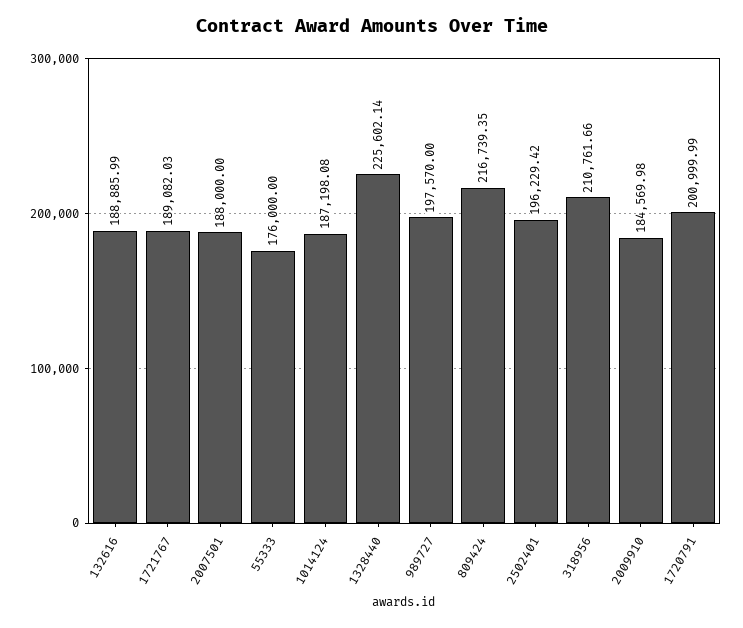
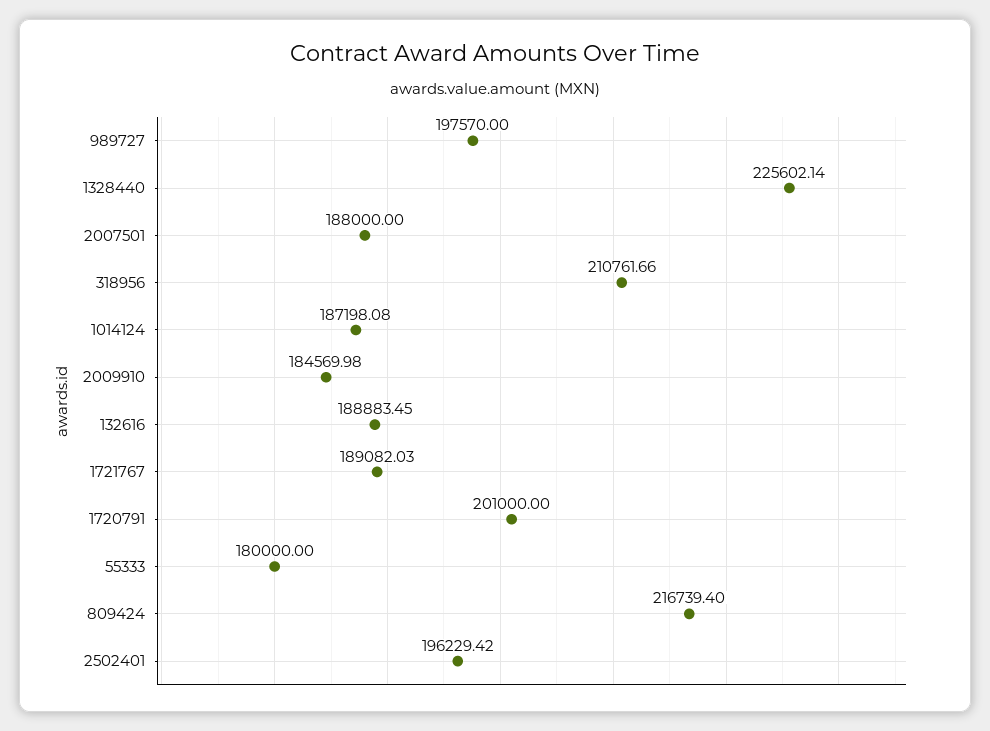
  {
-   "132616": 188885.99,
+   "132616": 188883.45,
    "1721767": 189082.03,
    "2007501": 188000,
-   "55333": 176000,
+   "55333": 180000,
    "1014124": 187198.08,
    "1328440": 225602.14,
    "989727": 197570,
-   "809424": 216739.35,
+   "809424": 216739.4,
    "2502401": 196229.42,
    "318956": 210761.66,
    "2009910": 184569.98,
-   "1720791": 200999.99
+   "1720791": 201000
  }

